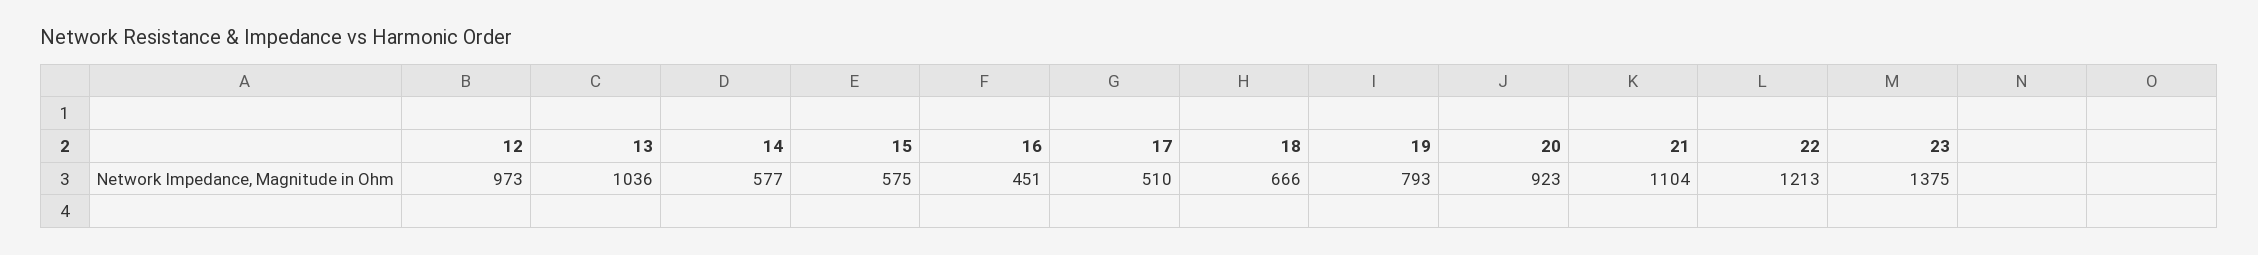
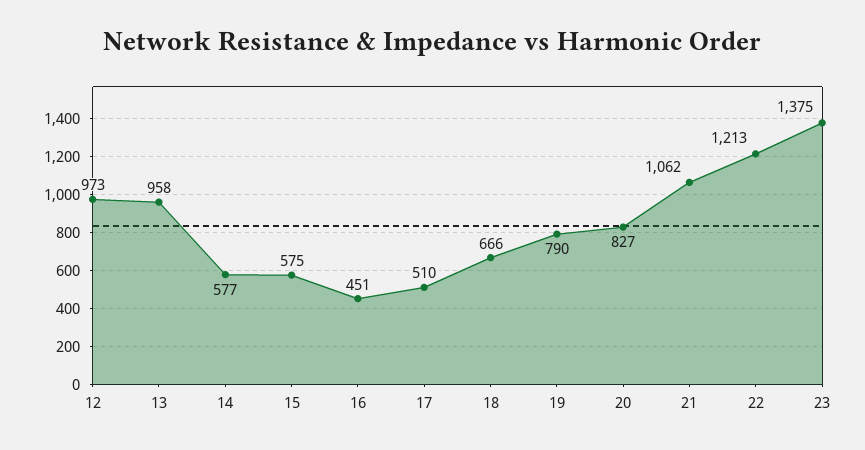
  {
    "12": 973,
-   "13": 1036,
+   "13": 958,
    "14": 577,
    "15": 575,
    "16": 451,
    "17": 510,
    "18": 666,
-   "19": 793,
+   "19": 790,
-   "20": 923,
+   "20": 827,
-   "21": 1104,
+   "21": 1062,
    "22": 1213,
    "23": 1375
  }

